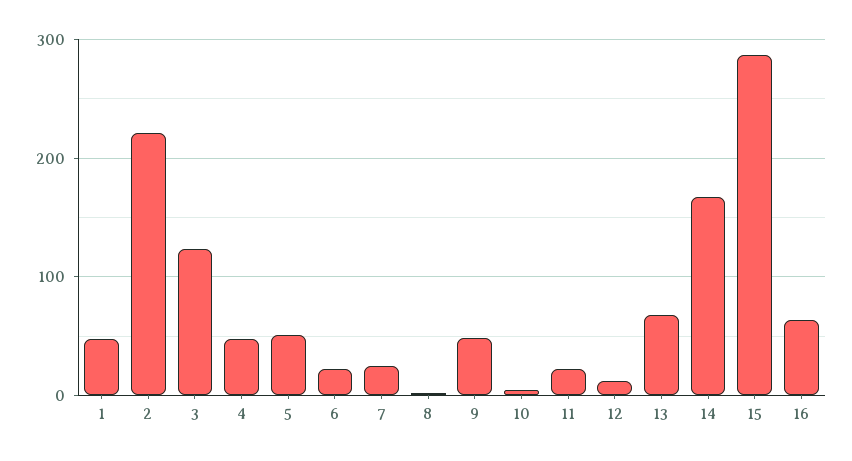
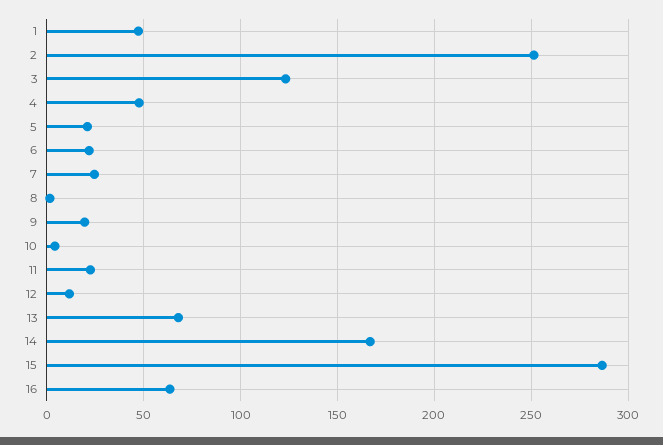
  {
    "1": 45,
-   "2": 220,
+   "2": 250,
    "3": 125,
    "4": 50,
-   "5": 50,
+   "5": 20,
    "6": 20,
    "7": 25,
    "8": 0,
-   "9": 50,
+   "9": 20,
    "10": 5,
    "11": 25,
    "12": 10,
    "13": 70,
    "14": 165,
    "15": 285,
    "16": 65
  }

